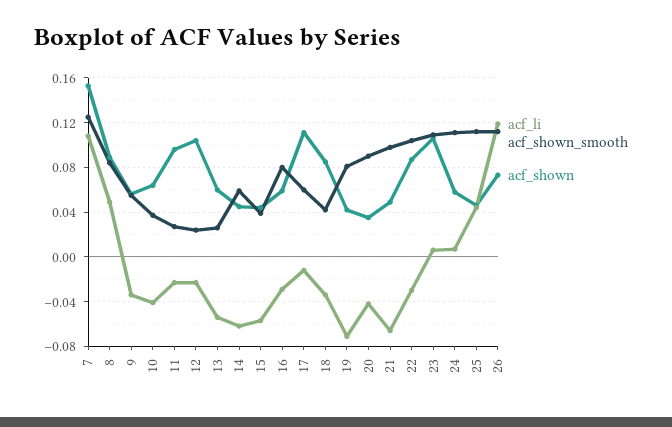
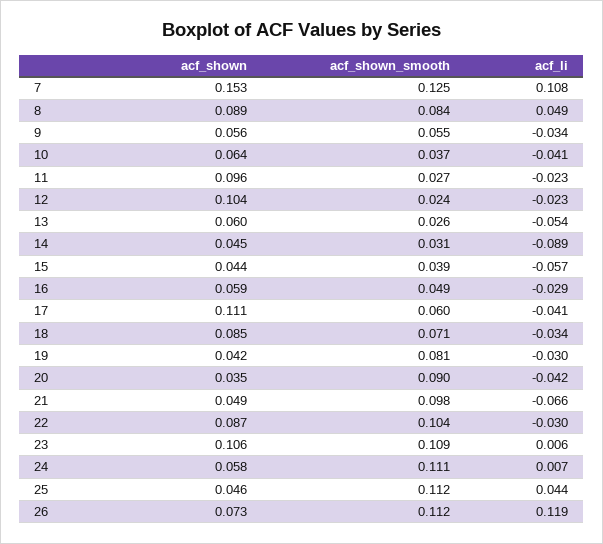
  {
    "acf_li": {
      "7": 0.108,
      "8": 0.049,
      "9": -0.034,
      "10": -0.041,
      "11": -0.023,
      "12": -0.023,
      "13": -0.054,
-     "14": -0.06,
+     "14": -0.089,
      "15": -0.057,
      "16": -0.029,
-     "17": -0.01,
+     "17": -0.041,
      "18": -0.034,
-     "19": -0.07,
+     "19": -0.03,
      "20": -0.042,
      "21": -0.066,
      "22": -0.03,
      "23": 0.006,
      "24": 0.007,
      "25": 0.044,
      "26": 0.119
    },
    "acf_shown_smooth": {
      "7": 0.125,
      "8": 0.084,
      "9": 0.055,
      "10": 0.037,
      "11": 0.027,
      "12": 0.024,
      "13": 0.026,
-     "14": 0.06,
+     "14": 0.031,
      "15": 0.039,
-     "16": 0.08,
+     "16": 0.049,
      "17": 0.06,
-     "18": 0.04,
+     "18": 0.071,
      "19": 0.081,
      "20": 0.09,
      "21": 0.098,
      "22": 0.104,
      "23": 0.109,
      "24": 0.111,
      "25": 0.112,
      "26": 0.112
    },
    "acf_shown": {
      "7": 0.153,
      "8": 0.089,
      "9": 0.056,
      "10": 0.064,
      "11": 0.096,
      "12": 0.104,
      "13": 0.06,
      "14": 0.045,
      "15": 0.044,
      "16": 0.059,
      "17": 0.111,
      "18": 0.085,
      "19": 0.042,
      "20": 0.035,
      "21": 0.049,
      "22": 0.087,
      "23": 0.106,
      "24": 0.058,
      "25": 0.046,
      "26": 0.073
    }
  }

